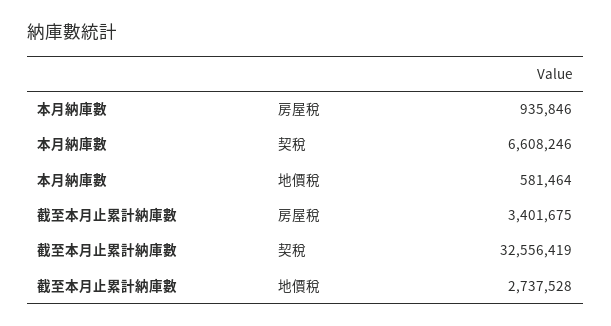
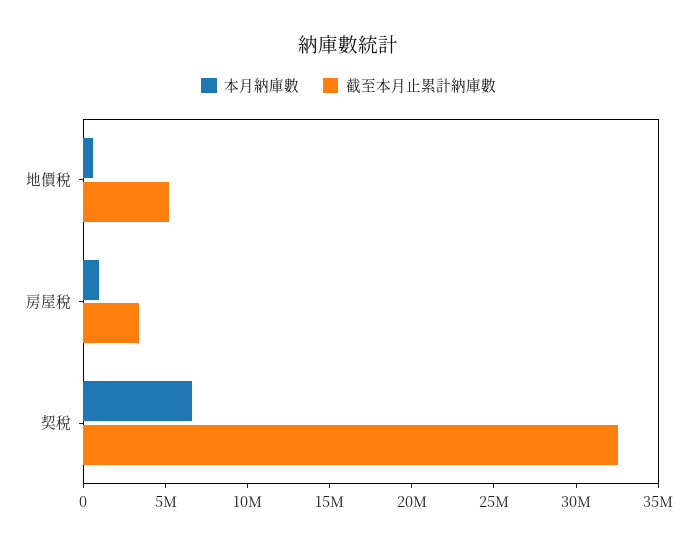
  {
    "本月納庫數": {
      "房屋稅": 935846,
      "契稅": 6608246,
      "地價稅": 581464
    },
    "截至本月止累計納庫數": {
      "房屋稅": 3401675,
      "契稅": 32556419,
-     "地價稅": 2737528
+     "地價稅": 5000000
    }
  }

